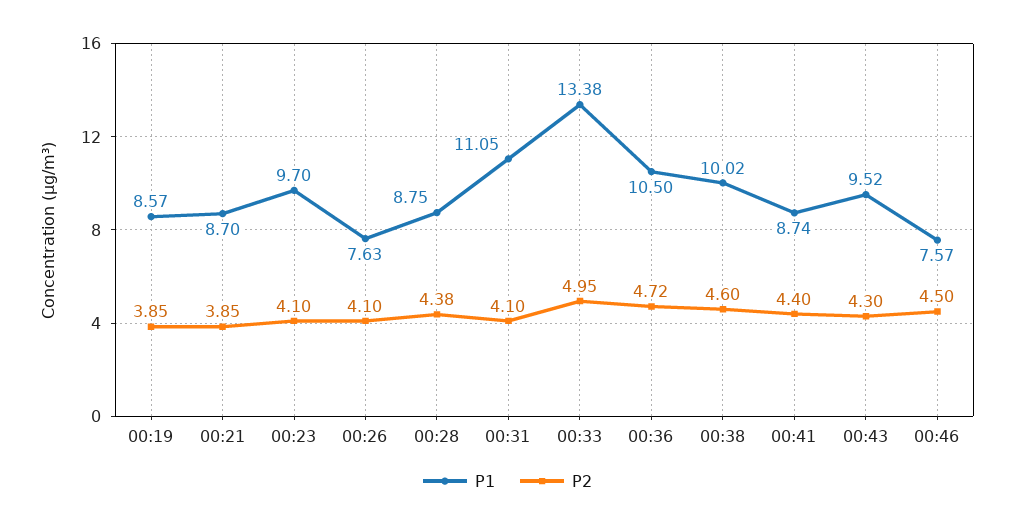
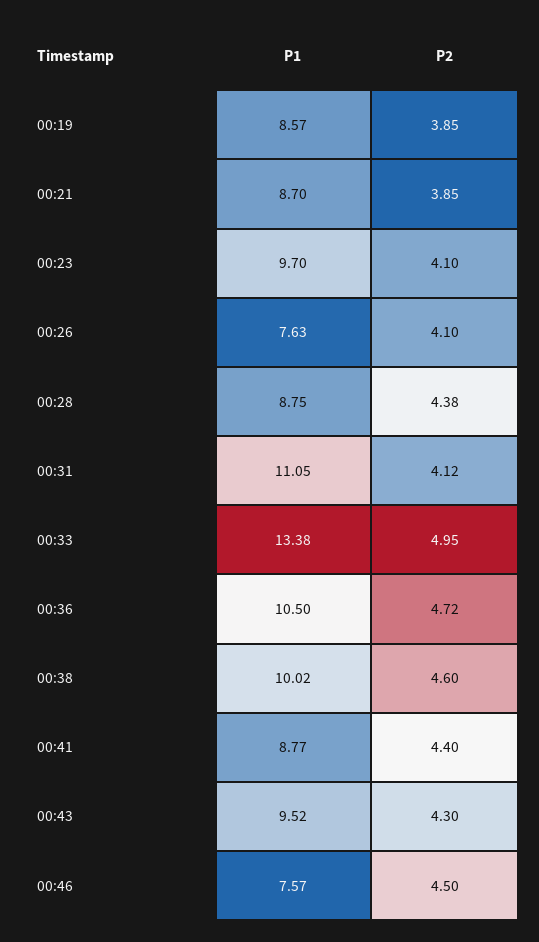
  {
    "P1": {
      "00:19": 8.57,
      "00:21": 8.7,
      "00:23": 9.7,
      "00:26": 7.63,
      "00:28": 8.75,
      "00:31": 11.05,
      "00:33": 13.38,
      "00:36": 10.5,
      "00:38": 10.02,
-     "00:41": 8.74,
+     "00:41": 8.77,
      "00:43": 9.52,
      "00:46": 7.57
    },
    "P2": {
      "00:19": 3.85,
      "00:21": 3.85,
      "00:23": 4.1,
      "00:26": 4.1,
      "00:28": 4.38,
-     "00:31": 4.1,
+     "00:31": 4.12,
      "00:33": 4.95,
      "00:36": 4.72,
      "00:38": 4.6,
      "00:41": 4.4,
      "00:43": 4.3,
      "00:46": 4.5
    }
  }

